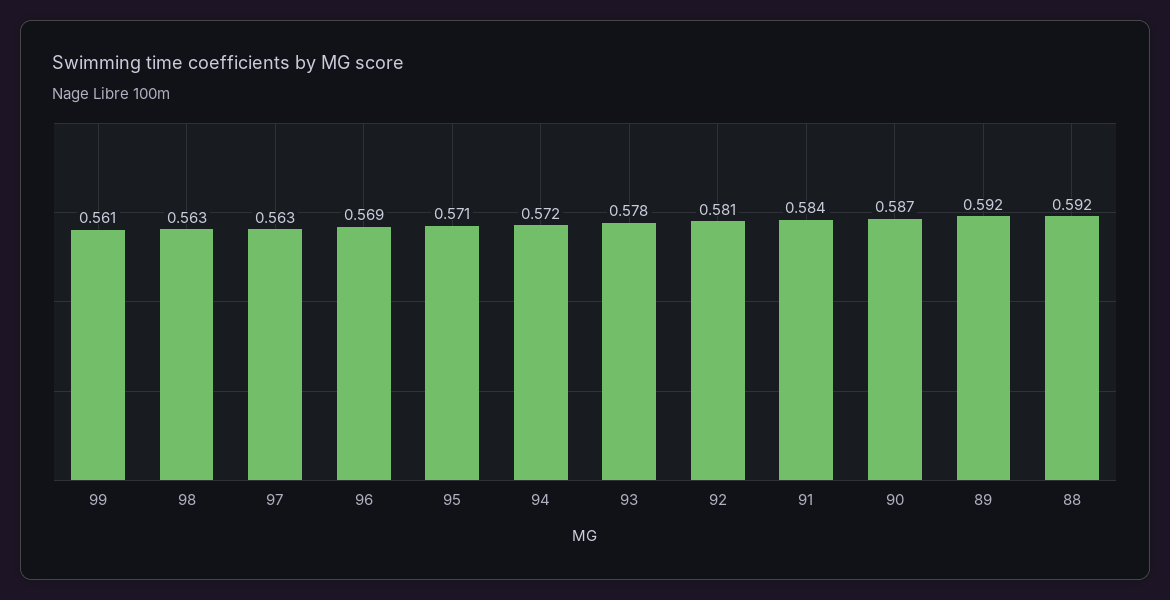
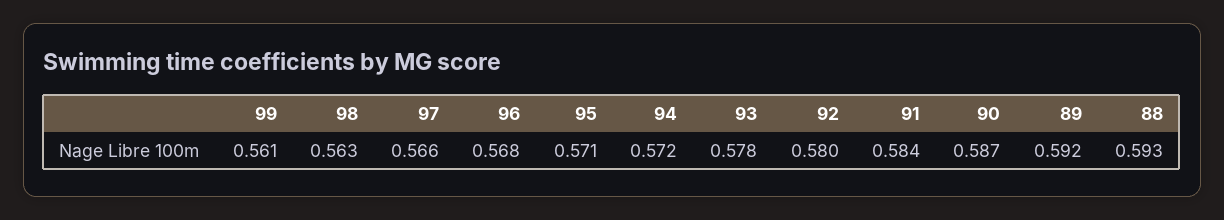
  {
    "99": 0.561,
    "98": 0.563,
-   "97": 0.563,
+   "97": 0.566,
-   "96": 0.569,
+   "96": 0.568,
    "95": 0.571,
    "94": 0.572,
    "93": 0.578,
-   "92": 0.581,
+   "92": 0.58,
    "91": 0.584,
    "90": 0.587,
    "89": 0.592,
-   "88": 0.592
+   "88": 0.593
  }

